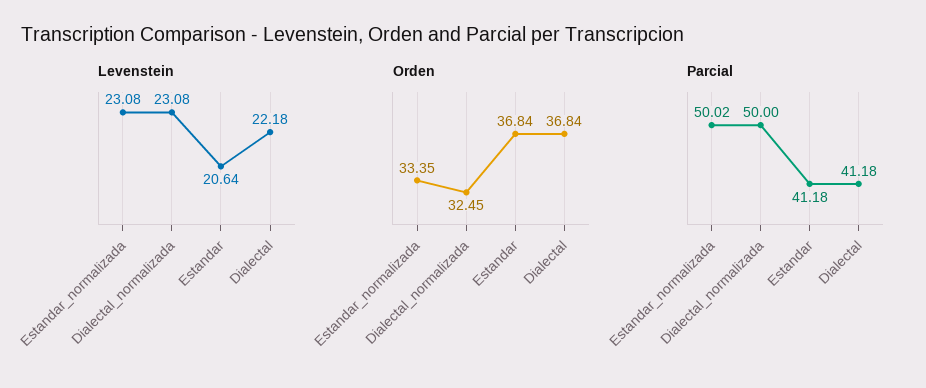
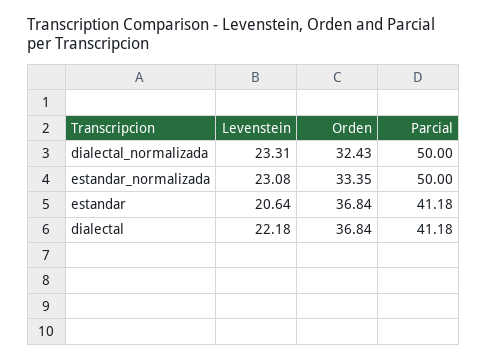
  {
    "Levenstein": {
      "Estandar_normalizada": 23.08,
-     "Dialectal_normalizada": 23.08,
+     "Dialectal_normalizada": 23.31,
      "Estandar": 20.64,
      "Dialectal": 22.18
    },
    "Orden": {
      "Estandar_normalizada": 33.35,
-     "Dialectal_normalizada": 32.45,
+     "Dialectal_normalizada": 32.43,
      "Estandar": 36.84,
      "Dialectal": 36.84
    },
    "Parcial": {
-     "Estandar_normalizada": 50.02,
+     "Estandar_normalizada": 50,
      "Dialectal_normalizada": 50,
      "Estandar": 41.18,
      "Dialectal": 41.18
    }
  }

